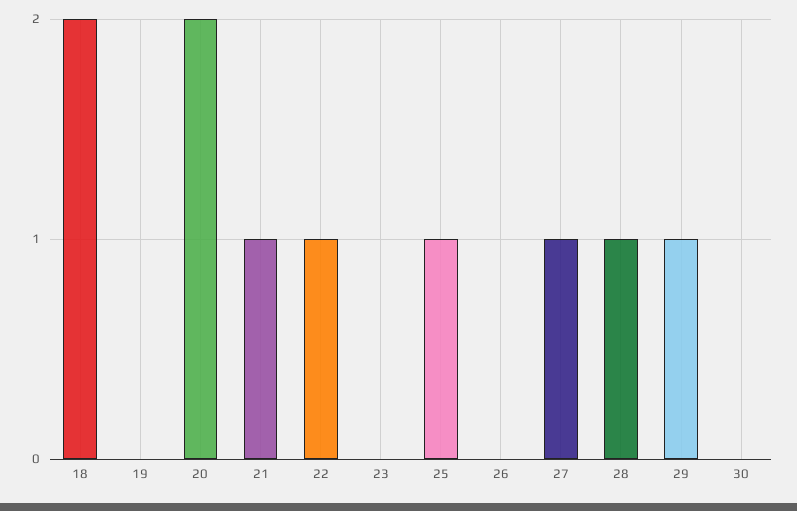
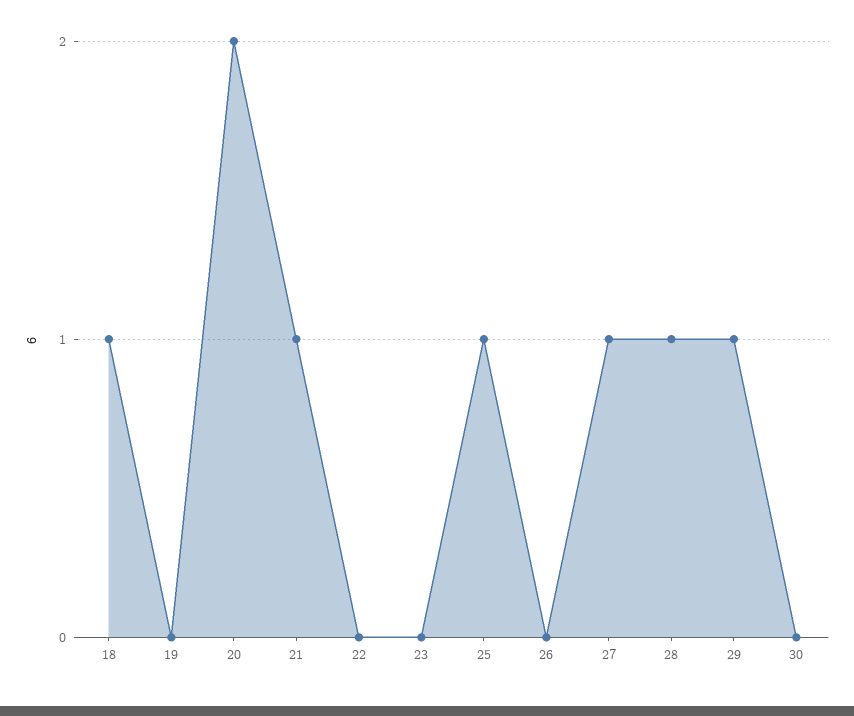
  {
-   "18": 2,
+   "18": 1,
    "19": 0,
    "20": 2,
    "21": 1,
-   "22": 1,
+   "22": 0,
    "23": 0,
    "25": 1,
    "26": 0,
    "27": 1,
    "28": 1,
    "29": 1,
    "30": 0
  }

